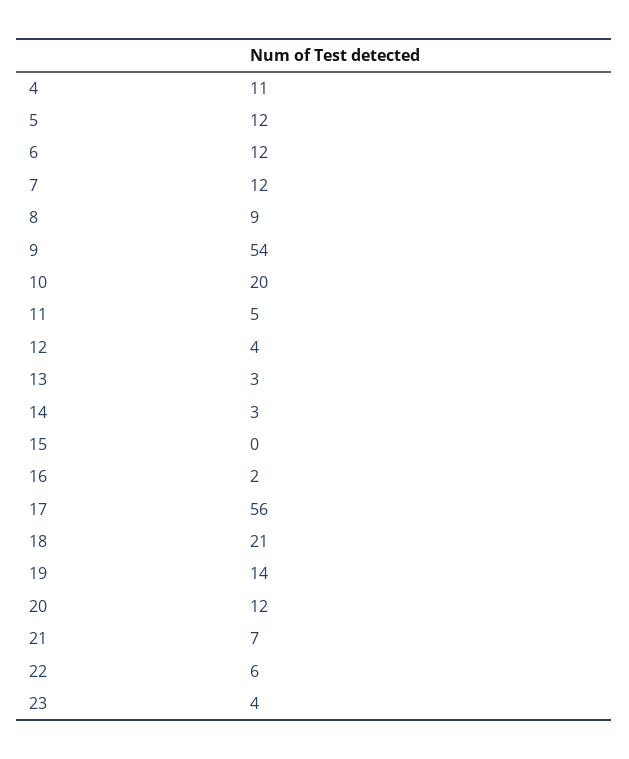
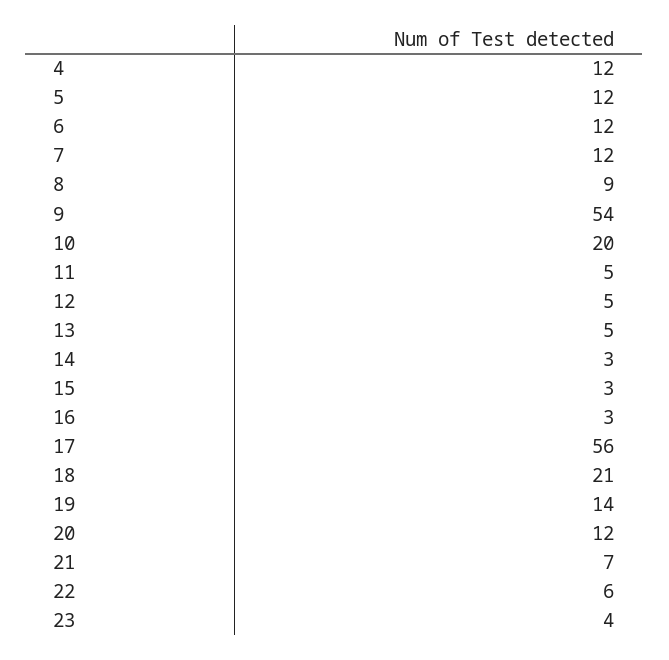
  {
-   "4": 11,
+   "4": 12,
    "5": 12,
    "6": 12,
    "7": 12,
    "8": 9,
    "9": 54,
    "10": 20,
    "11": 5,
-   "12": 4,
+   "12": 5,
-   "13": 3,
+   "13": 5,
    "14": 3,
-   "15": 0,
+   "15": 3,
-   "16": 2,
+   "16": 3,
    "17": 56,
    "18": 21,
    "19": 14,
    "20": 12,
    "21": 7,
    "22": 6,
    "23": 4
  }

